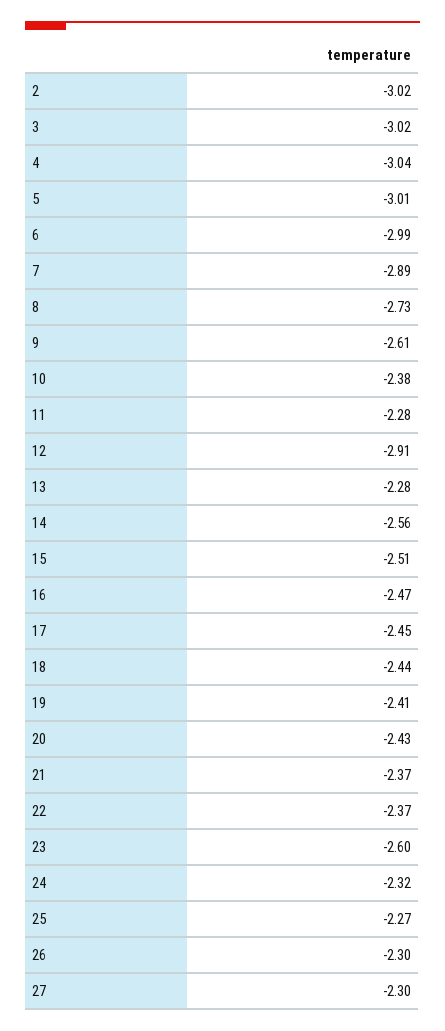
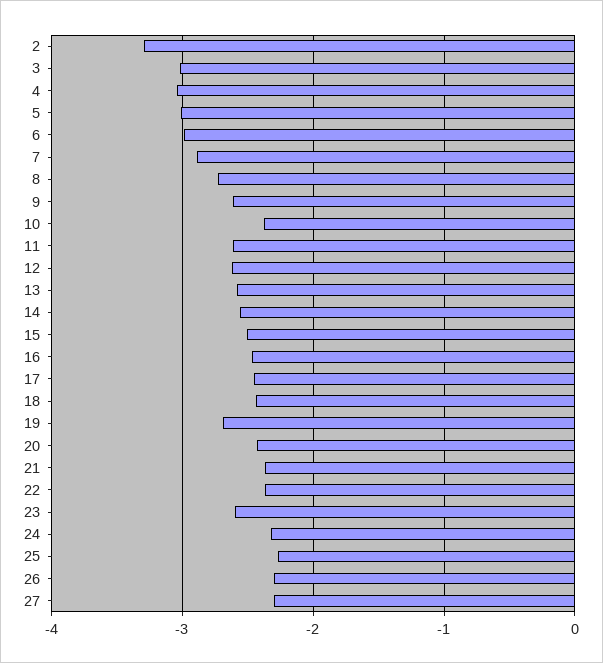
  {
-   "2": -3.02,
+   "2": -3.3,
    "3": -3.02,
    "4": -3.04,
    "5": -3.01,
    "6": -2.99,
    "7": -2.89,
    "8": -2.73,
    "9": -2.61,
    "10": -2.38,
-   "11": -2.28,
+   "11": -2.6,
-   "12": -2.91,
+   "12": -2.6,
-   "13": -2.28,
+   "13": -2.6,
    "14": -2.56,
    "15": -2.51,
    "16": -2.47,
    "17": -2.45,
    "18": -2.44,
-   "19": -2.41,
+   "19": -2.7,
    "20": -2.43,
    "21": -2.37,
    "22": -2.37,
    "23": -2.6,
    "24": -2.32,
    "25": -2.27,
    "26": -2.3,
    "27": -2.3
  }

